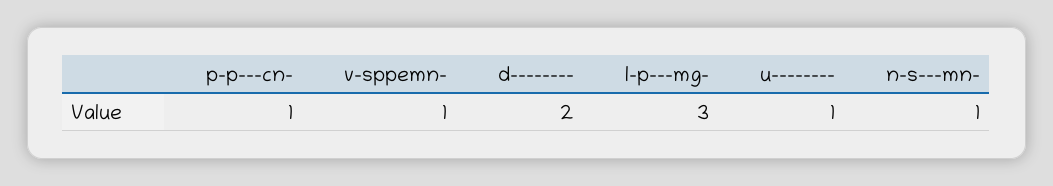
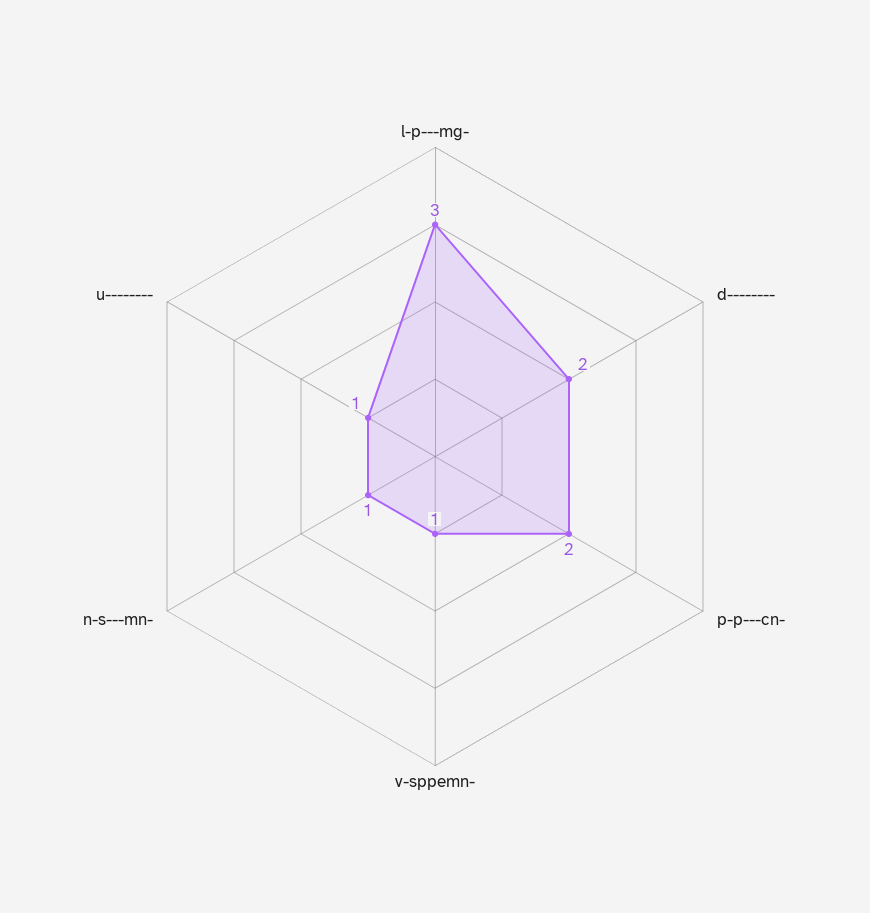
  {
-   "p-p---cn-": 1,
+   "p-p---cn-": 2,
    "v-sppemn-": 1,
    "d--------": 2,
    "l-p---mg-": 3,
    "u--------": 1,
    "n-s---mn-": 1
  }

